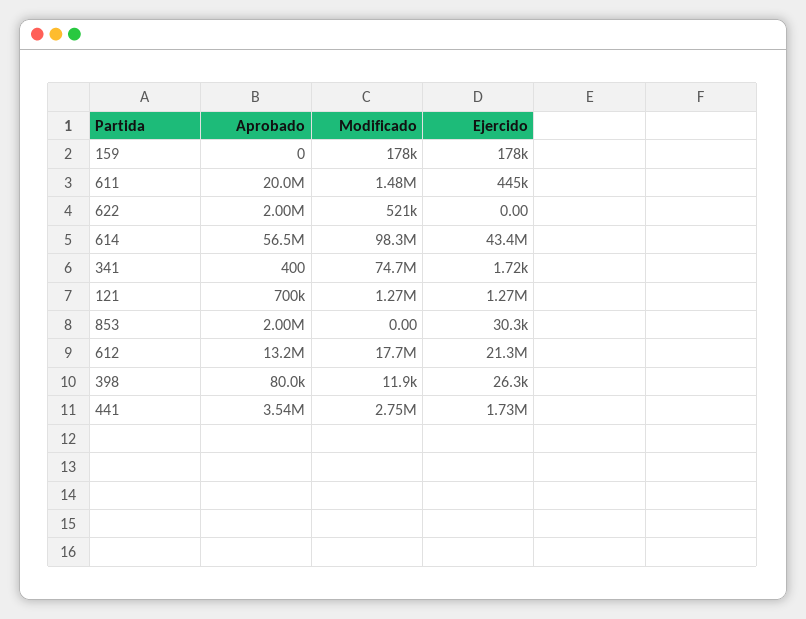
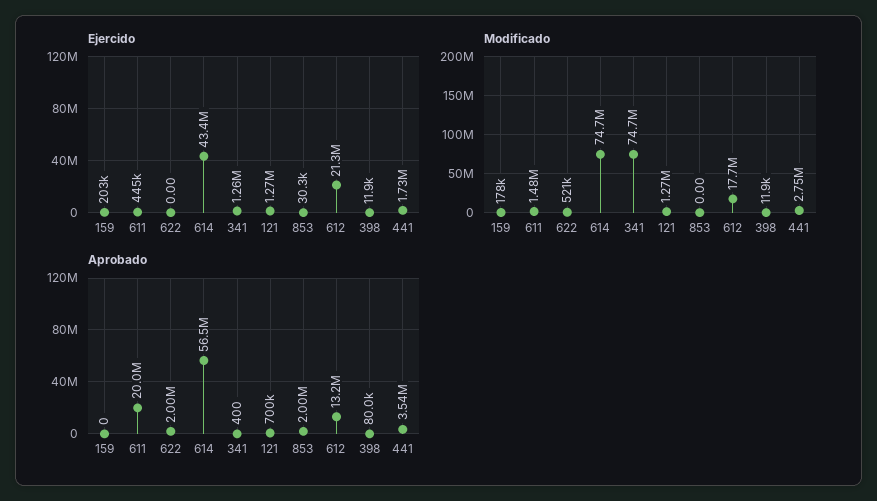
  {
    "Aprobado": {
      "159": 0,
      "611": 20000000,
      "622": 2000000,
      "614": 56500000,
      "341": 400,
      "121": 700000,
      "853": 2000000,
      "612": 13200000,
      "398": 80000,
      "441": 3540000
    },
    "Modificado": {
      "159": 178000,
      "611": 1480000,
      "622": 521000,
-     "614": 98300000,
+     "614": 74700000,
      "341": 74700000,
      "121": 1270000,
      "853": 0,
      "612": 17700000,
      "398": 11900,
      "441": 2750000
    },
    "Ejercido": {
-     "159": 178000,
+     "159": 203000,
      "611": 445000,
      "622": 0,
      "614": 43400000,
-     "341": 1720,
+     "341": 1260000,
      "121": 1270000,
      "853": 30300,
      "612": 21300000,
-     "398": 26300,
+     "398": 11900,
      "441": 1730000
    }
  }

